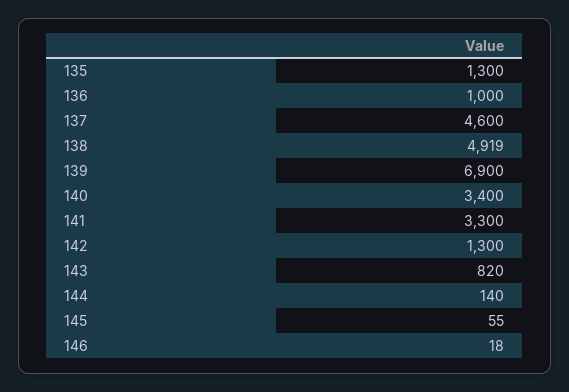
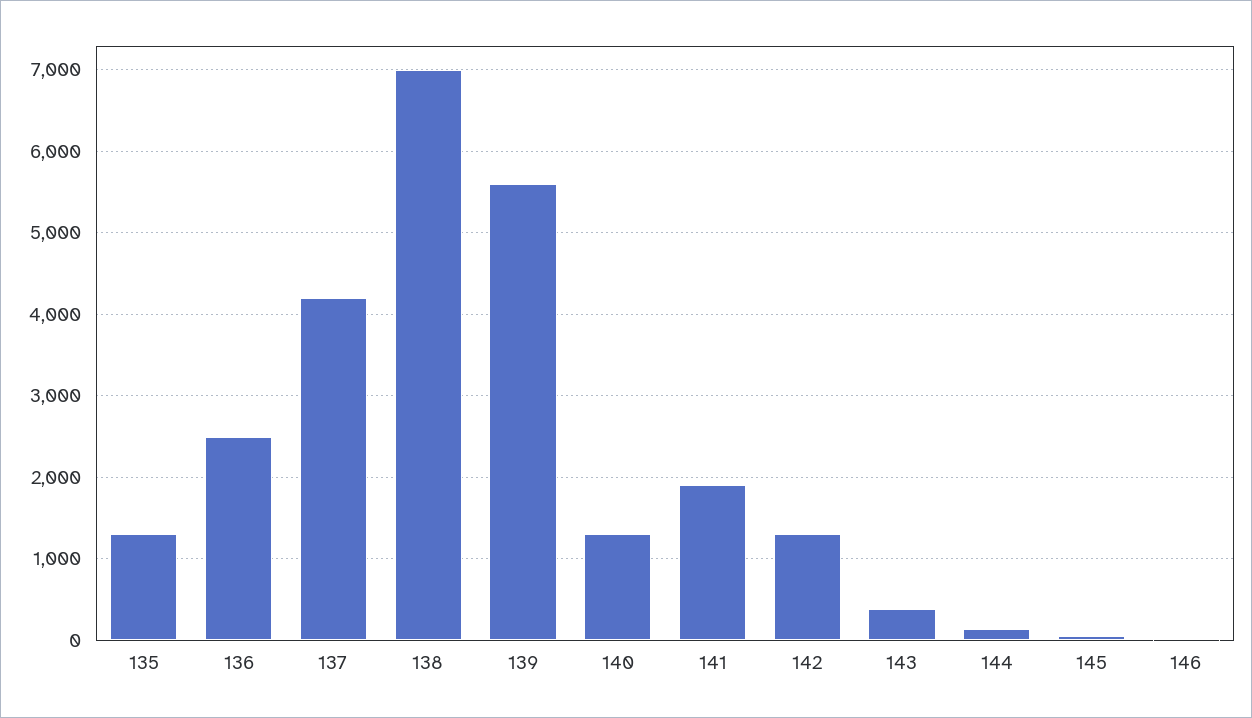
  {
    "135": 1300,
-   "136": 1000,
+   "136": 2500,
-   "137": 4600,
+   "137": 4200,
-   "138": 4919,
+   "138": 7000,
-   "139": 6900,
+   "139": 5600,
-   "140": 3400,
+   "140": 1300,
-   "141": 3300,
+   "141": 1900,
    "142": 1300,
-   "143": 820,
+   "143": 400,
    "144": 140,
    "145": 55,
    "146": 18
  }

